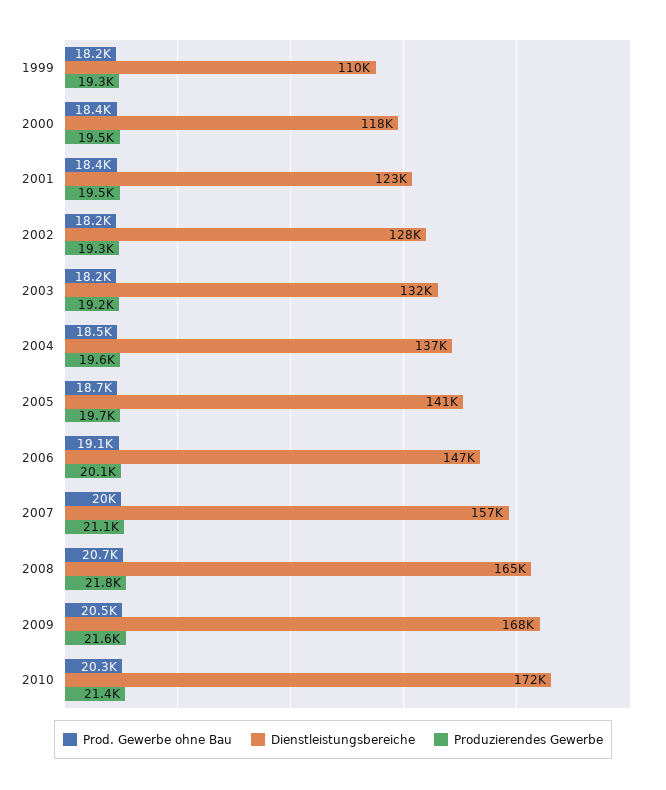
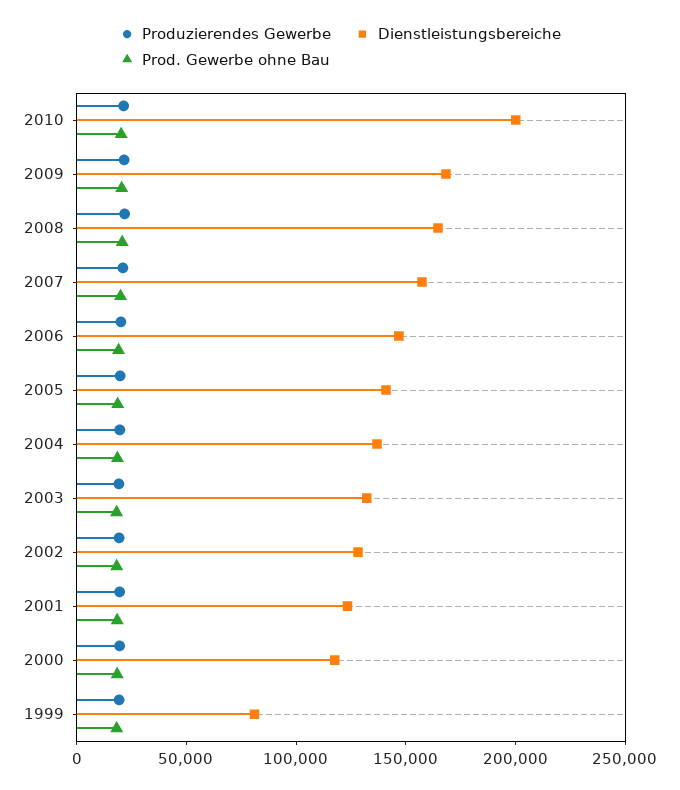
  {
    "Prod. Gewerbe ohne Bau": {
      "1999": 18200,
      "2000": 18400,
      "2001": 18400,
      "2002": 18200,
      "2003": 18200,
      "2004": 18500,
      "2005": 18700,
      "2006": 19100,
      "2007": 20000,
      "2008": 20700,
      "2009": 20500,
      "2010": 20300
    },
    "Dienstleistungsbereiche": {
-     "1999": 110000,
+     "1999": 80000,
      "2000": 118000,
      "2001": 123000,
      "2002": 128000,
      "2003": 132000,
      "2004": 137000,
      "2005": 141000,
      "2006": 147000,
      "2007": 157000,
      "2008": 165000,
      "2009": 168000,
-     "2010": 172000
+     "2010": 200000
    },
    "Produzierendes Gewerbe": {
      "1999": 19300,
      "2000": 19500,
      "2001": 19500,
      "2002": 19300,
      "2003": 19200,
      "2004": 19600,
      "2005": 19700,
      "2006": 20100,
      "2007": 21100,
      "2008": 21800,
      "2009": 21600,
      "2010": 21400
    }
  }

